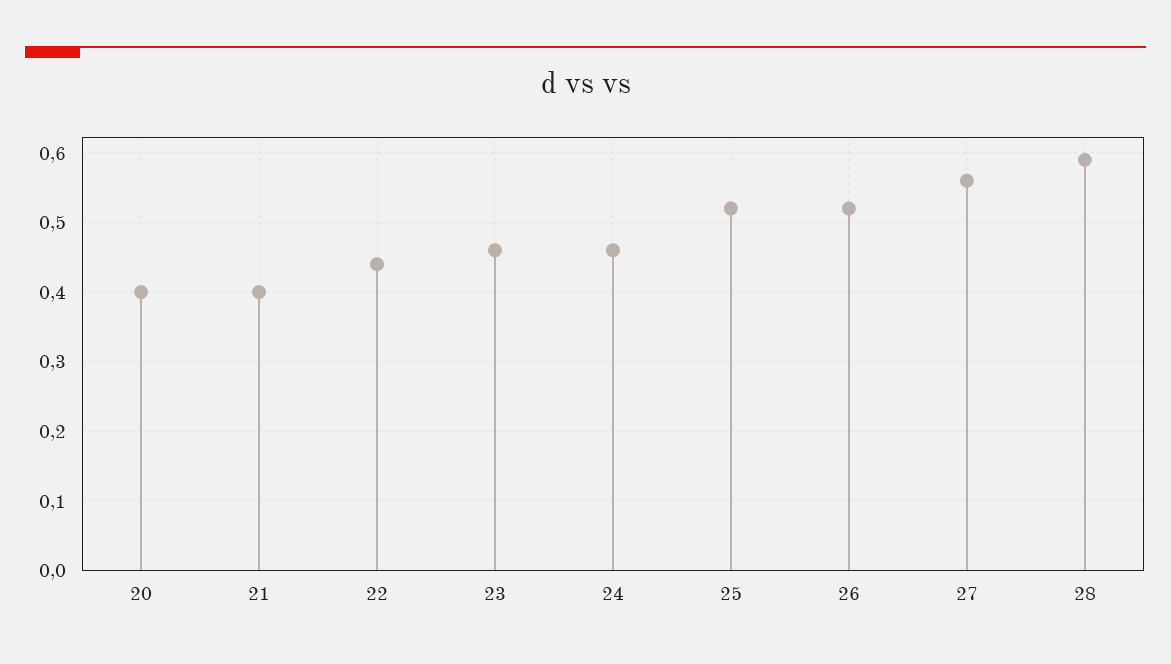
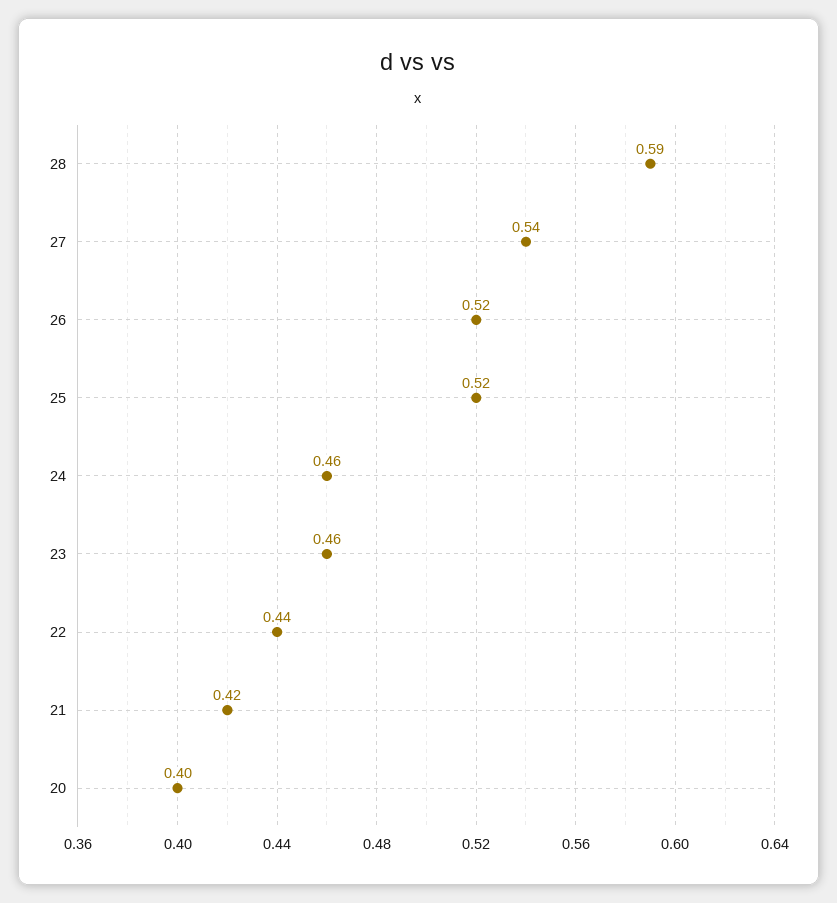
  {
    "20": 0.4,
-   "21": 0.4,
+   "21": 0.42,
    "22": 0.44,
    "23": 0.46,
    "24": 0.46,
    "25": 0.52,
    "26": 0.52,
-   "27": 0.56,
+   "27": 0.54,
    "28": 0.59
  }

